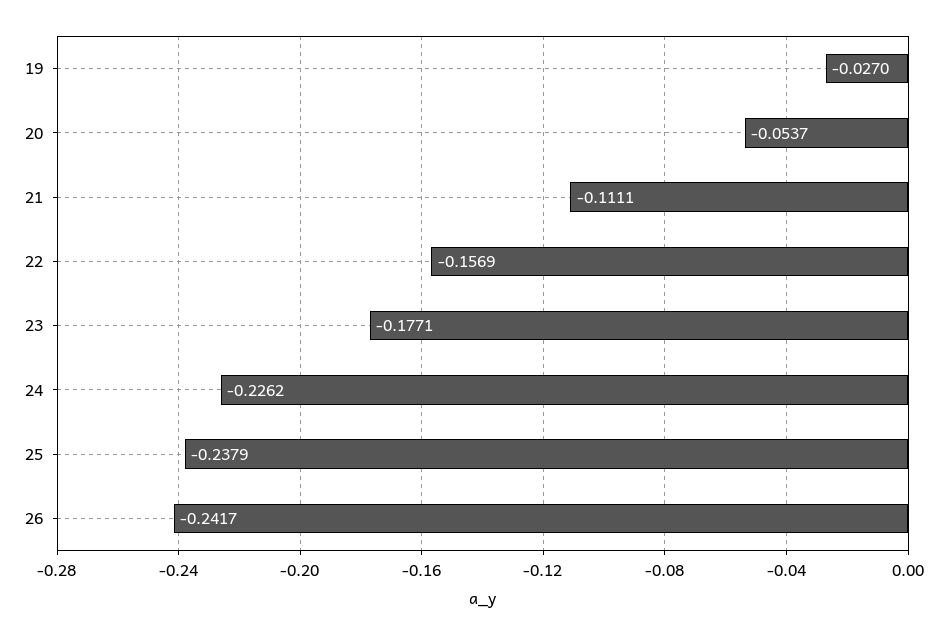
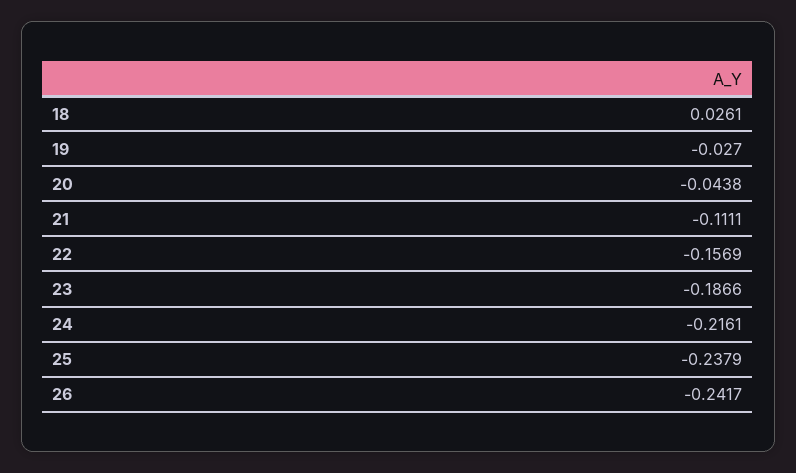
  {
    "19": -0.027,
-   "20": -0.0537,
+   "20": -0.0438,
    "21": -0.1111,
    "22": -0.1569,
-   "23": -0.1771,
+   "23": -0.1866,
-   "24": -0.2262,
+   "24": -0.2161,
    "25": -0.2379,
-   "26": -0.2417
+   "26": -0.2417,
+   "18": 0.0261
  }

